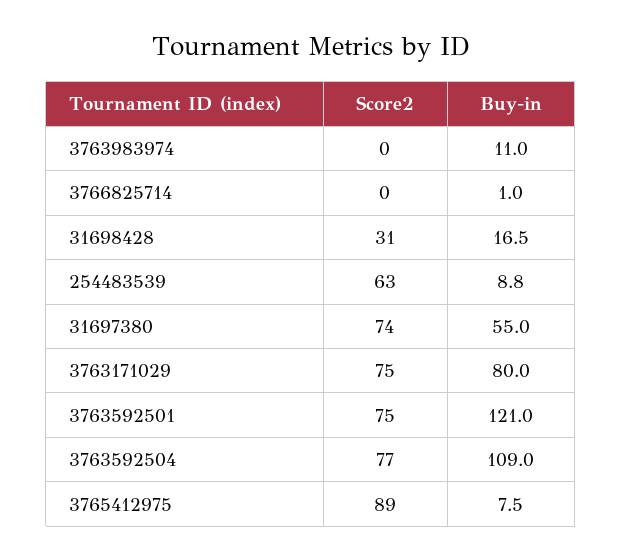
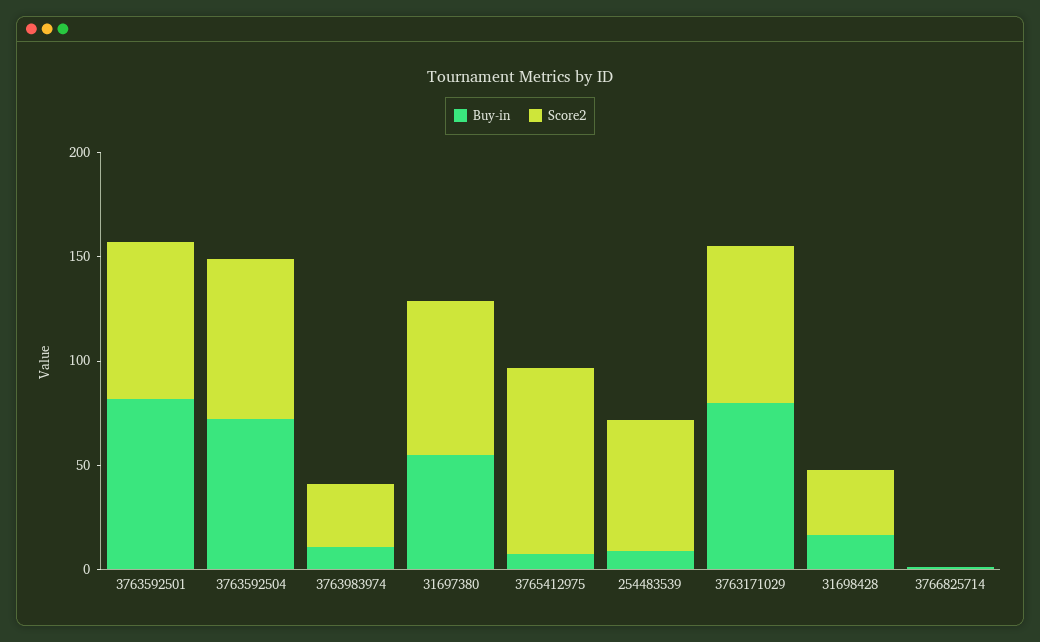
  {
    "Score2": {
-     "3763983974": 0,
+     "3763983974": 30,
      "3766825714": 0,
      "31698428": 31,
      "254483539": 63,
      "31697380": 74,
      "3763171029": 75,
      "3763592501": 75,
      "3763592504": 77,
      "3765412975": 89
    },
    "Buy-in": {
      "3763983974": 11,
      "3766825714": 1,
      "31698428": 16.5,
      "254483539": 8.8,
      "31697380": 55,
      "3763171029": 80,
-     "3763592501": 121,
+     "3763592501": 80,
-     "3763592504": 109,
+     "3763592504": 70,
      "3765412975": 7.5
    }
  }

